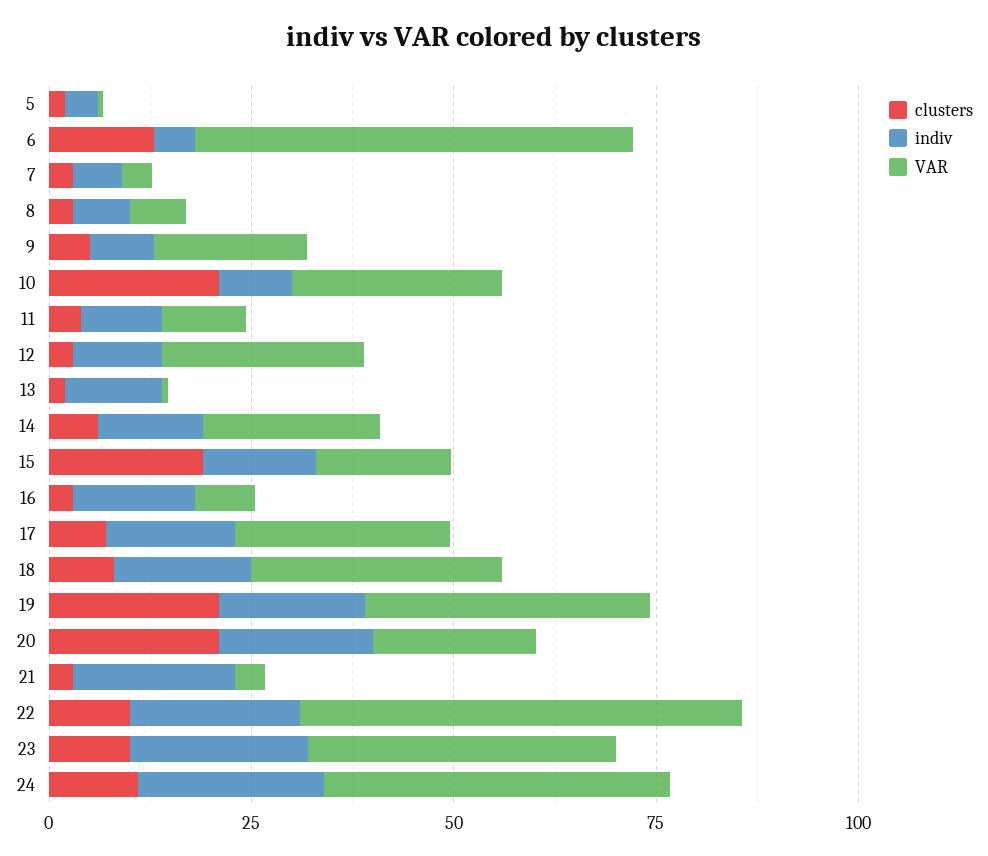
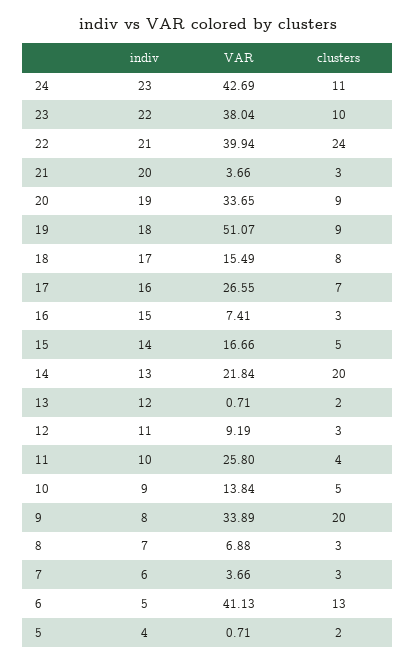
  {
    "clusters": {
      "5": 2,
      "6": 13,
      "7": 3,
      "8": 3,
-     "9": 5,
+     "9": 20,
-     "10": 20,
+     "10": 5,
      "11": 4,
      "12": 3,
      "13": 2,
-     "14": 5,
+     "14": 20,
-     "15": 20,
+     "15": 5,
      "16": 3,
      "17": 7,
      "18": 8,
-     "19": 20,
+     "19": 9,
-     "20": 20,
+     "20": 9,
      "21": 3,
-     "22": 10,
+     "22": 24,
      "23": 10,
      "24": 11
    },
    "indiv": {
      "5": 4,
      "6": 5,
      "7": 6,
      "8": 7,
      "9": 8,
      "10": 9,
      "11": 10,
      "12": 11,
      "13": 12,
      "14": 13,
      "15": 14,
      "16": 15,
      "17": 16,
      "18": 17,
      "19": 18,
      "20": 19,
      "21": 20,
      "22": 21,
      "23": 22,
      "24": 23
    },
    "VAR": {
      "5": 0.71,
-     "6": 55,
+     "6": 41.13,
      "7": 3.66,
      "8": 6.88,
-     "9": 20,
+     "9": 33.89,
-     "10": 25,
+     "10": 13.84,
-     "11": 10,
+     "11": 25.8,
-     "12": 25,
+     "12": 9.19,
      "13": 0.71,
      "14": 21.84,
      "15": 16.66,
      "16": 7.41,
      "17": 26.55,
-     "18": 30,
+     "18": 15.49,
-     "19": 35,
+     "19": 51.07,
-     "20": 20,
+     "20": 33.65,
      "21": 3.66,
-     "22": 55,
+     "22": 39.94,
      "23": 38.04,
      "24": 42.69
    }
  }

